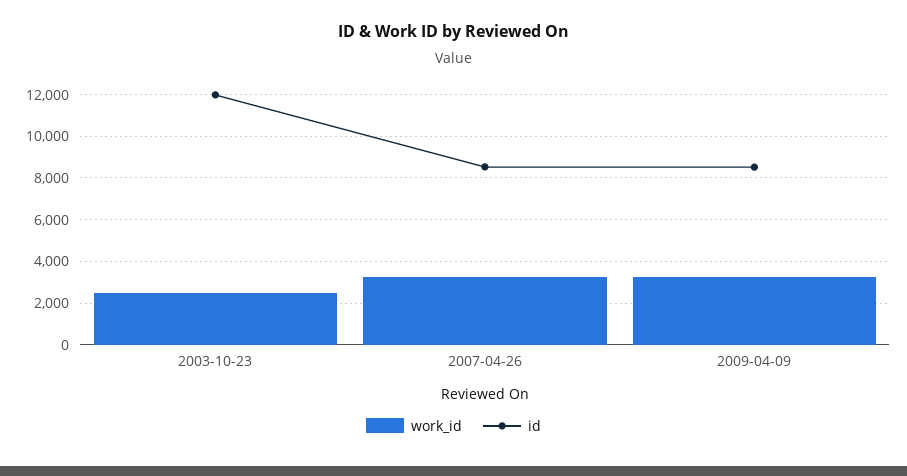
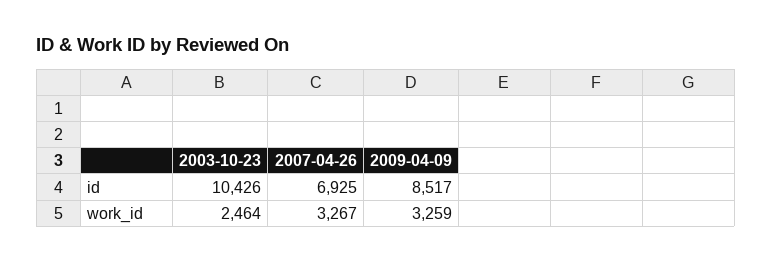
  {
    "work_id": {
      "2003-10-23": 2464,
      "2007-04-26": 3267,
      "2009-04-09": 3259
    },
    "id": {
-     "2003-10-23": 12000,
+     "2003-10-23": 10426,
-     "2007-04-26": 8500,
+     "2007-04-26": 6925,
      "2009-04-09": 8517
    }
  }

